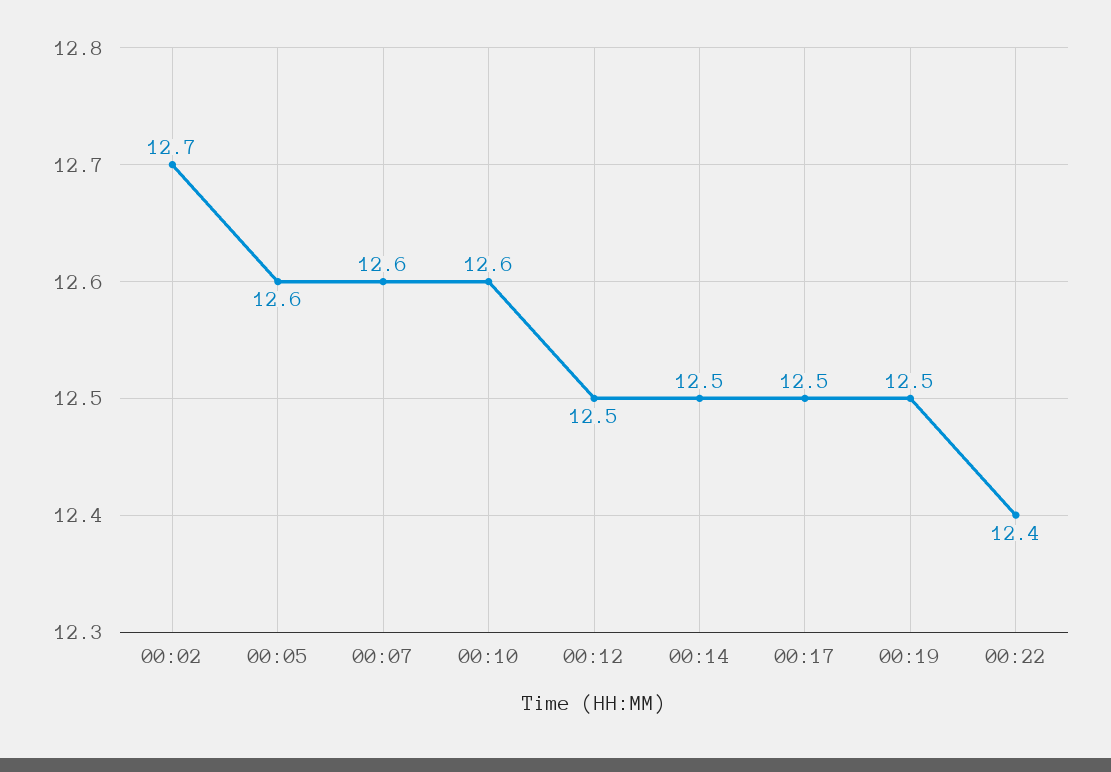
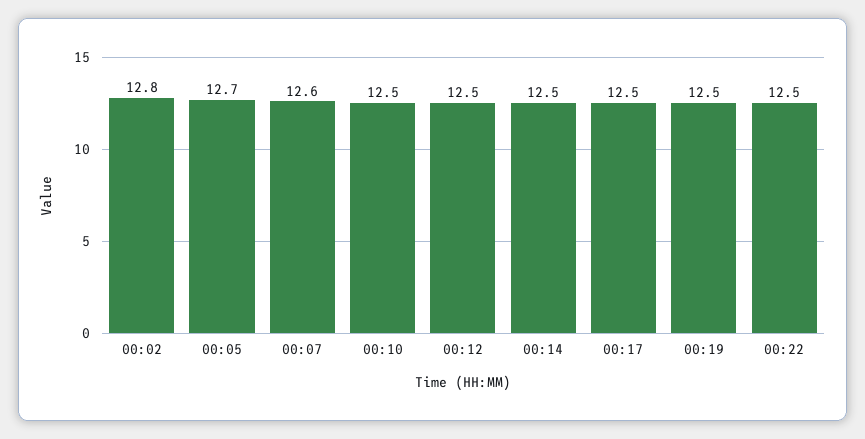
  {
-   "00:02": 12.7,
+   "00:02": 12.8,
-   "00:05": 12.6,
+   "00:05": 12.7,
    "00:07": 12.6,
-   "00:10": 12.6,
+   "00:10": 12.5,
    "00:12": 12.5,
    "00:14": 12.5,
    "00:17": 12.5,
    "00:19": 12.5,
-   "00:22": 12.4
+   "00:22": 12.5
  }

